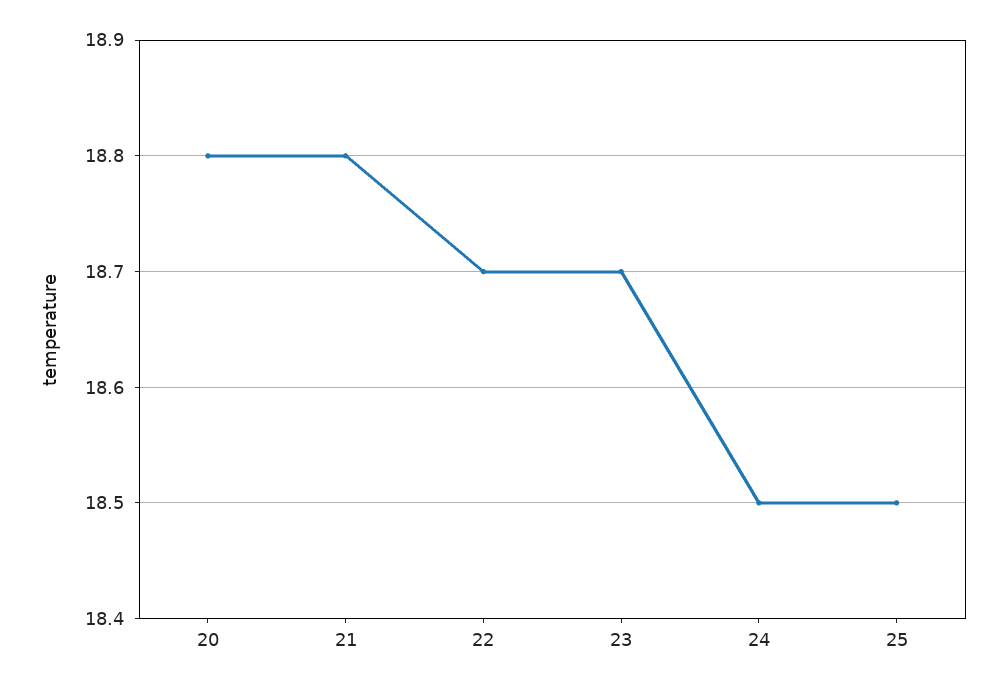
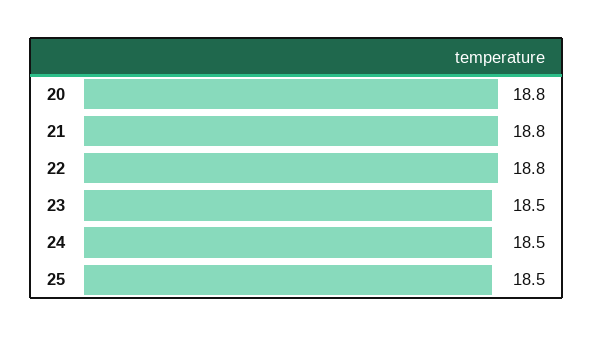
  {
    "20": 18.8,
    "21": 18.8,
-   "22": 18.7,
+   "22": 18.8,
-   "23": 18.7,
+   "23": 18.5,
    "24": 18.5,
    "25": 18.5
  }

